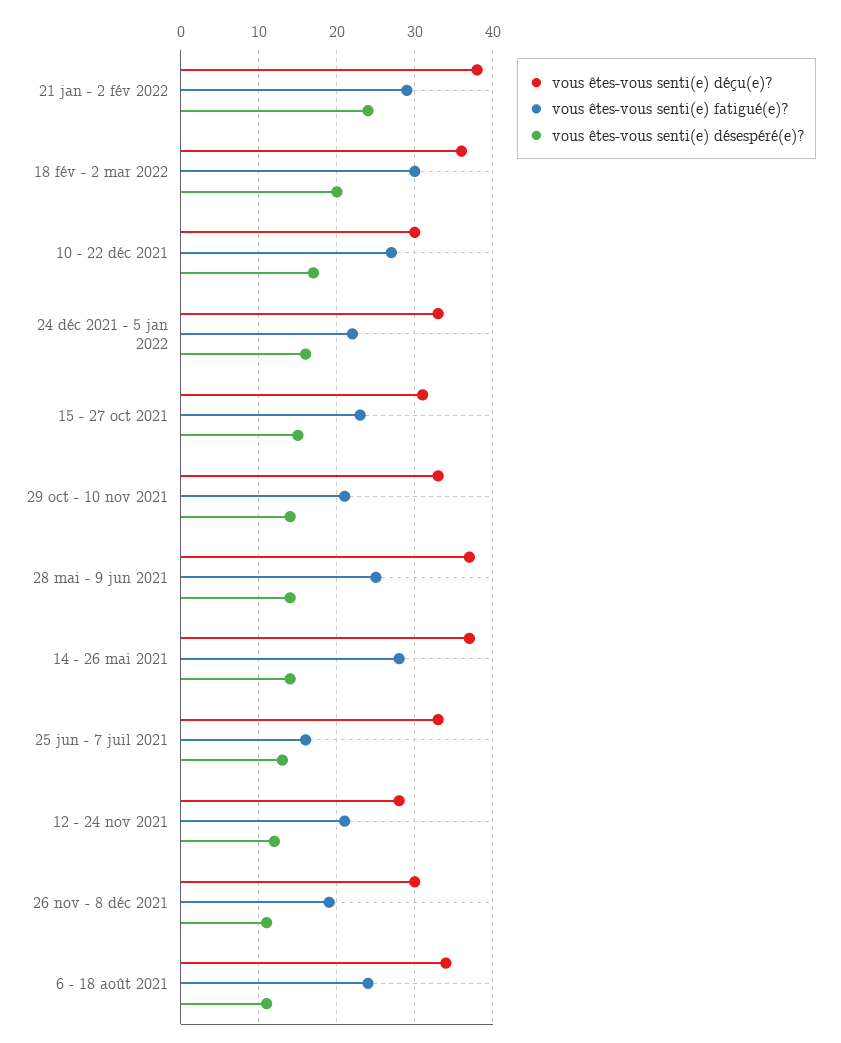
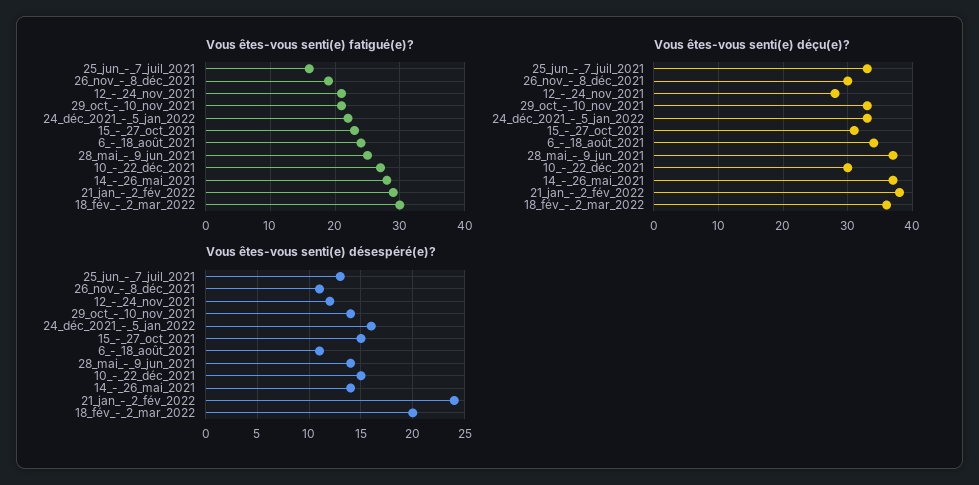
  {
    "vous êtes-vous senti(e) déçu(e)?": {
      "21 jan - 2 fév 2022": 38,
      "18 fév - 2 mar 2022": 36,
      "10 - 22 déc 2021": 30,
      "24 déc 2021 - 5 jan 2022": 33,
      "15 - 27 oct 2021": 31,
      "29 oct - 10 nov 2021": 33,
      "28 mai - 9 jun 2021": 37,
      "14 - 26 mai 2021": 37,
      "25 jun - 7 juil 2021": 33,
      "12 - 24 nov 2021": 28,
      "26 nov - 8 déc 2021": 30,
      "6 - 18 août 2021": 34
    },
    "vous êtes-vous senti(e) fatigué(e)?": {
      "21 jan - 2 fév 2022": 29,
      "18 fév - 2 mar 2022": 30,
      "10 - 22 déc 2021": 27,
      "24 déc 2021 - 5 jan 2022": 22,
      "15 - 27 oct 2021": 23,
      "29 oct - 10 nov 2021": 21,
      "28 mai - 9 jun 2021": 25,
      "14 - 26 mai 2021": 28,
      "25 jun - 7 juil 2021": 16,
      "12 - 24 nov 2021": 21,
      "26 nov - 8 déc 2021": 19,
      "6 - 18 août 2021": 24
    },
    "vous êtes-vous senti(e) désespéré(e)?": {
      "21 jan - 2 fév 2022": 24,
      "18 fév - 2 mar 2022": 20,
-     "10 - 22 déc 2021": 17,
+     "10 - 22 déc 2021": 15,
      "24 déc 2021 - 5 jan 2022": 16,
      "15 - 27 oct 2021": 15,
      "29 oct - 10 nov 2021": 14,
      "28 mai - 9 jun 2021": 14,
      "14 - 26 mai 2021": 14,
      "25 jun - 7 juil 2021": 13,
      "12 - 24 nov 2021": 12,
      "26 nov - 8 déc 2021": 11,
      "6 - 18 août 2021": 11
    }
  }

